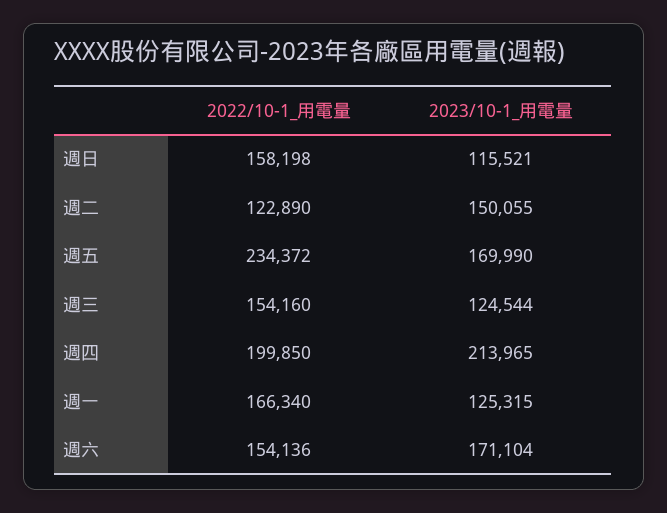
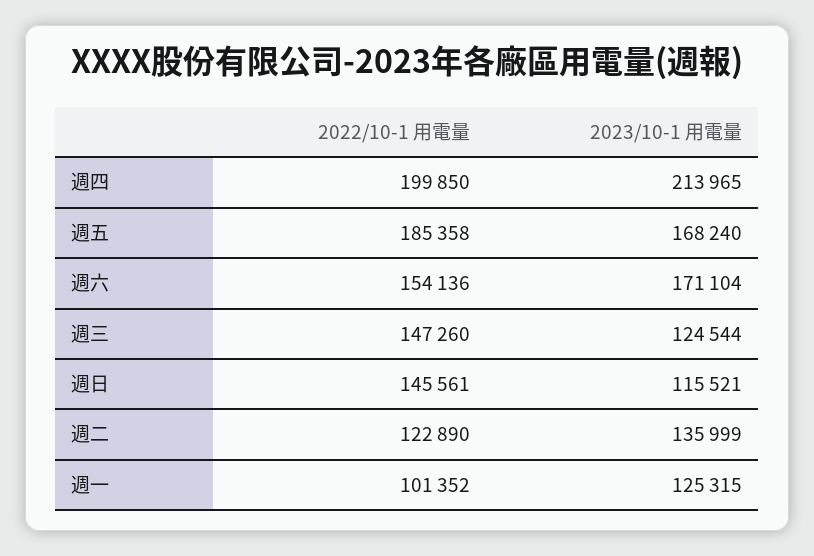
  {
    "2022/10-1_用電量": {
-     "週日": 158198,
+     "週日": 145561,
      "週二": 122890,
-     "週五": 234372,
+     "週五": 185358,
-     "週三": 154160,
+     "週三": 147260,
      "週四": 199850,
-     "週一": 166340,
+     "週一": 101352,
      "週六": 154136
    },
    "2023/10-1_用電量": {
      "週日": 115521,
-     "週二": 150055,
+     "週二": 135999,
-     "週五": 169990,
+     "週五": 168240,
      "週三": 124544,
      "週四": 213965,
      "週一": 125315,
      "週六": 171104
    }
  }

